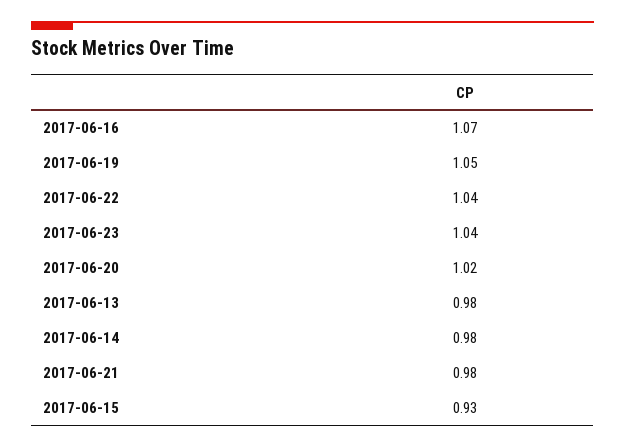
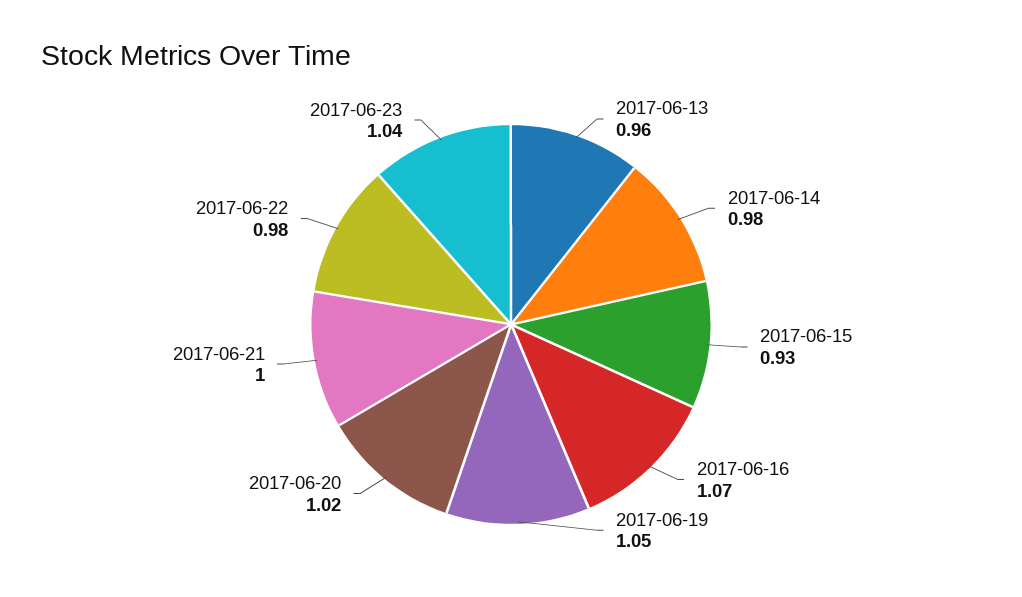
  {
    "2017-06-16": 1.07,
    "2017-06-19": 1.05,
-   "2017-06-22": 1.04,
+   "2017-06-22": 0.98,
    "2017-06-23": 1.04,
    "2017-06-20": 1.02,
-   "2017-06-13": 0.98,
+   "2017-06-13": 0.96,
    "2017-06-14": 0.98,
-   "2017-06-21": 0.98,
+   "2017-06-21": 1,
    "2017-06-15": 0.93
  }

